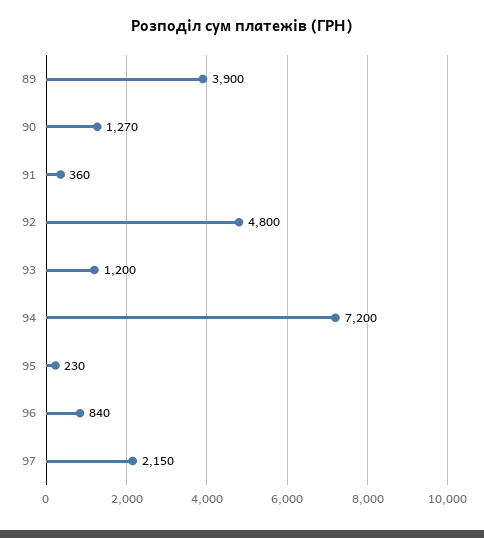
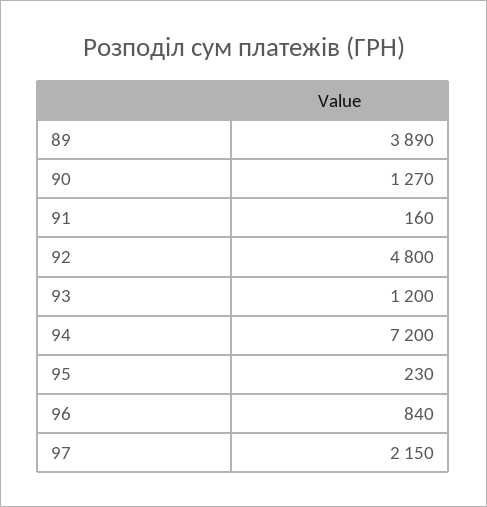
  {
-   "89": 3900,
+   "89": 3890,
    "90": 1270,
-   "91": 360,
+   "91": 160,
    "92": 4800,
    "93": 1200,
    "94": 7200,
    "95": 230,
    "96": 840,
    "97": 2150
  }

